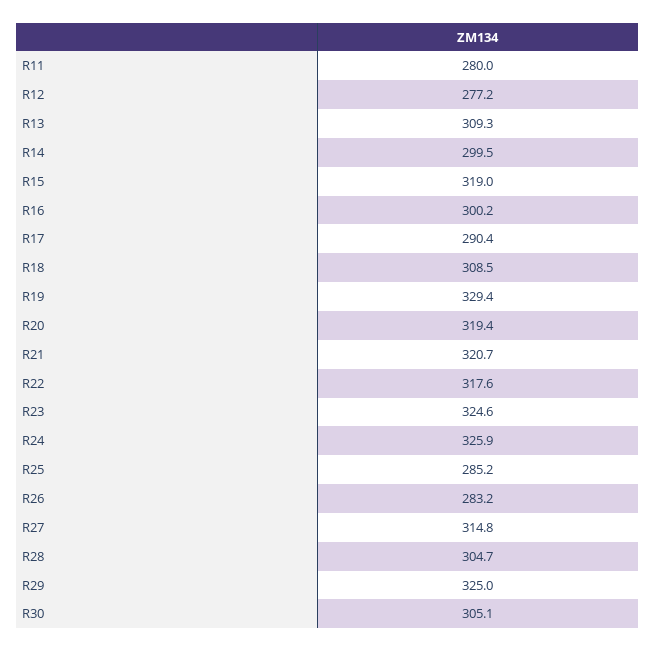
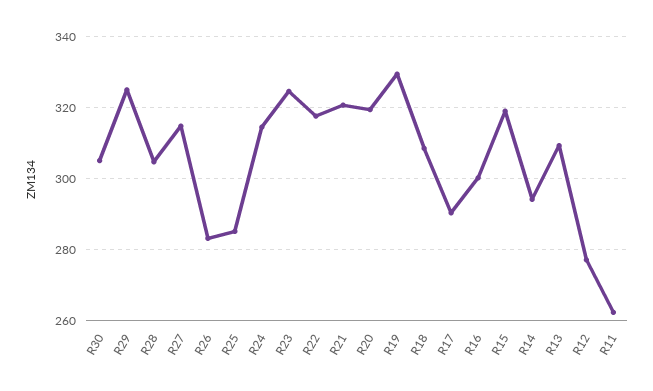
  {
-   "R11": 280,
+   "R11": 262,
    "R12": 277.2,
    "R13": 309.3,
-   "R14": 299.5,
+   "R14": 294,
    "R15": 319,
    "R16": 300.2,
    "R17": 290.4,
    "R18": 308.5,
    "R19": 329.4,
    "R20": 319.4,
    "R21": 320.7,
    "R22": 317.6,
    "R23": 324.6,
-   "R24": 325.9,
+   "R24": 314,
    "R25": 285.2,
    "R26": 283.2,
    "R27": 314.8,
    "R28": 304.7,
    "R29": 325,
    "R30": 305.1
  }

